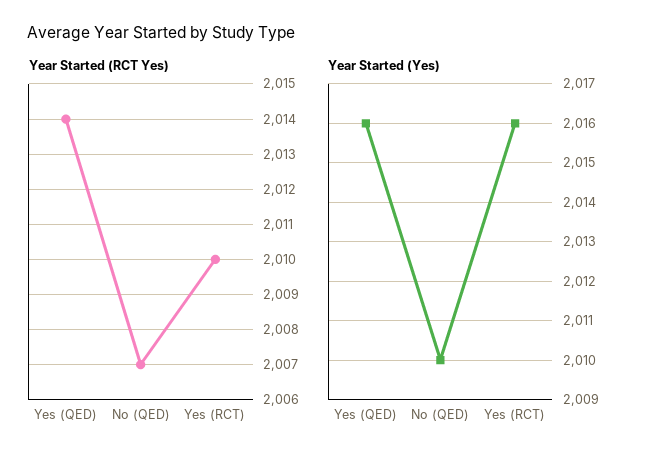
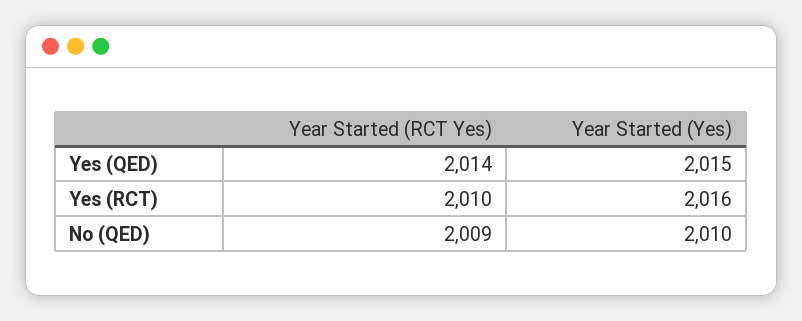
  {
    "Year Started (RCT Yes)": {
      "Yes (QED)": 2014,
-     "No (QED)": 2007,
+     "No (QED)": 2009,
      "Yes (RCT)": 2010
    },
    "Year Started (Yes)": {
-     "Yes (QED)": 2016,
+     "Yes (QED)": 2015,
      "No (QED)": 2010,
      "Yes (RCT)": 2016
    }
  }

